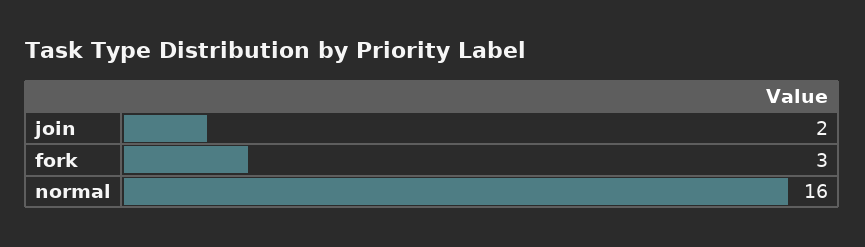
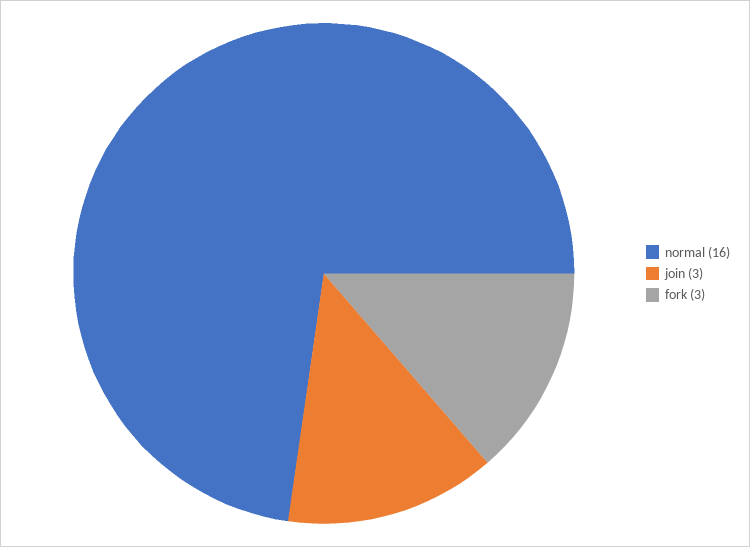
  {
-   "join": 2,
+   "join": 3,
    "fork": 3,
    "normal": 16
  }

